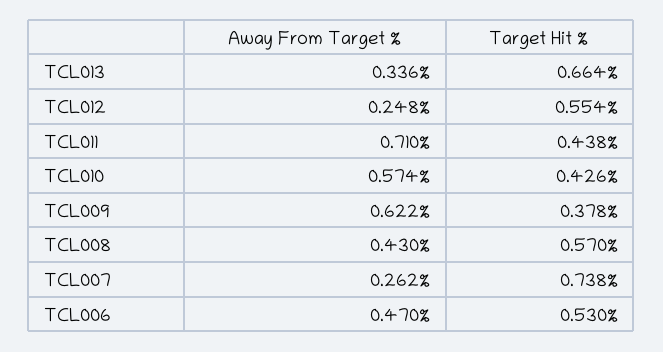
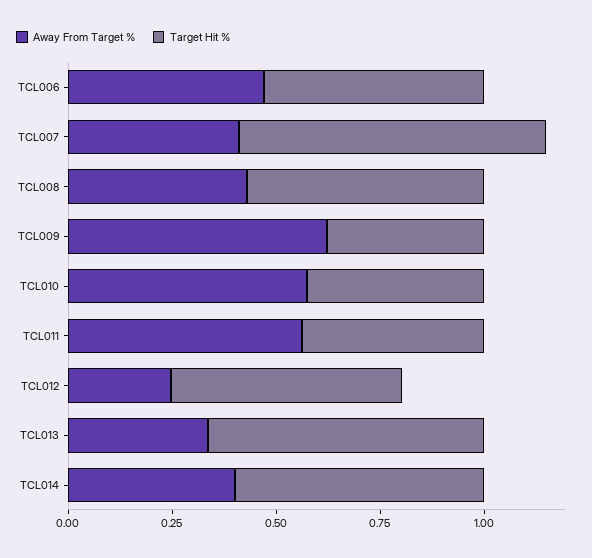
  {
    "Away From Target %": {
      "TCL013": 0.336,
      "TCL012": 0.248,
-     "TCL011": 0.71,
+     "TCL011": 0.55,
      "TCL010": 0.574,
      "TCL009": 0.622,
      "TCL008": 0.43,
-     "TCL007": 0.262,
+     "TCL007": 0.4,
-     "TCL006": 0.47
+     "TCL006": 0.47,
+     "TCL014": 0.4
    },
    "Target Hit %": {
      "TCL013": 0.664,
      "TCL012": 0.554,
      "TCL011": 0.438,
      "TCL010": 0.426,
      "TCL009": 0.378,
      "TCL008": 0.57,
      "TCL007": 0.738,
-     "TCL006": 0.53
+     "TCL006": 0.53,
+     "TCL014": 0.6
    }
  }

